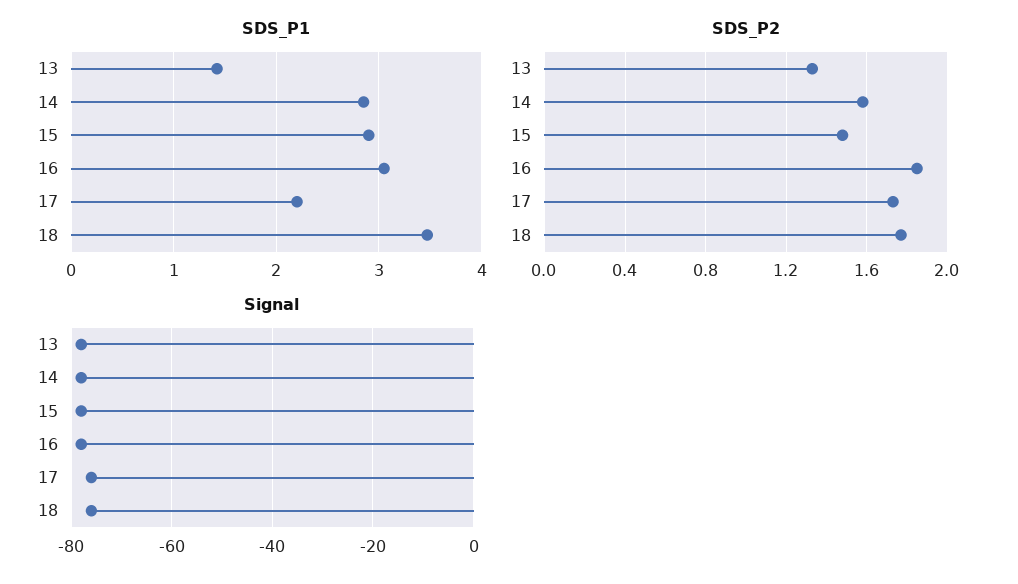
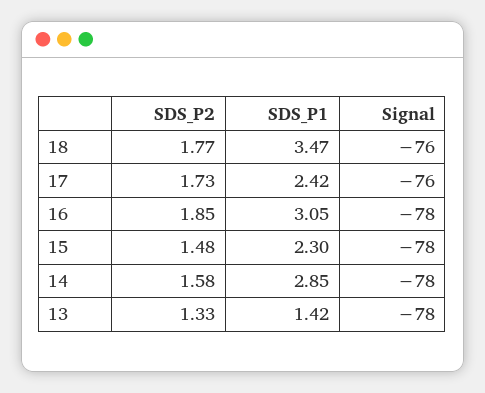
  {
    "SDS_P1": {
      "13": 1.42,
      "14": 2.85,
-     "15": 2.9,
+     "15": 2.3,
      "16": 3.05,
-     "17": 2.2,
+     "17": 2.42,
      "18": 3.47
    },
    "SDS_P2": {
      "13": 1.33,
      "14": 1.58,
      "15": 1.48,
      "16": 1.85,
      "17": 1.73,
      "18": 1.77
    },
    "Signal": {
      "13": -78,
      "14": -78,
      "15": -78,
      "16": -78,
      "17": -76,
      "18": -76
    }
  }

